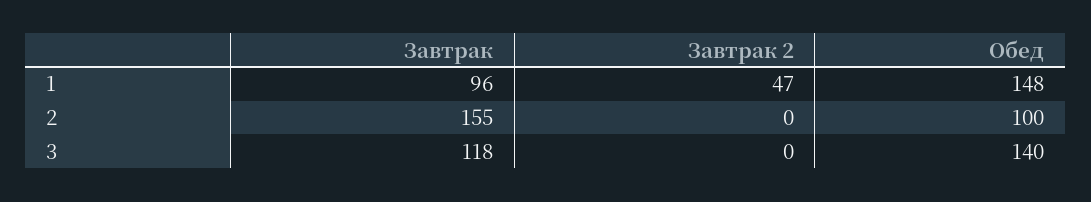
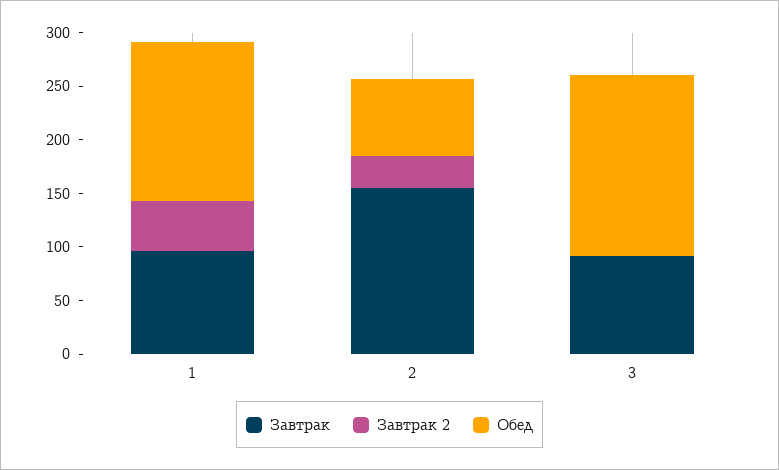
  {
    "Завтрак": {
      "1": 96,
      "2": 155,
-     "3": 118
+     "3": 90
    },
    "Завтрак 2": {
      "1": 47,
-     "2": 0,
+     "2": 30,
      "3": 0
    },
    "Обед": {
      "1": 148,
-     "2": 100,
+     "2": 70,
-     "3": 140
+     "3": 170
    }
  }

